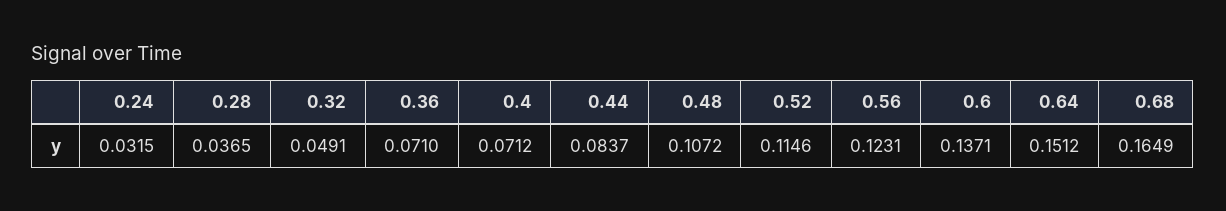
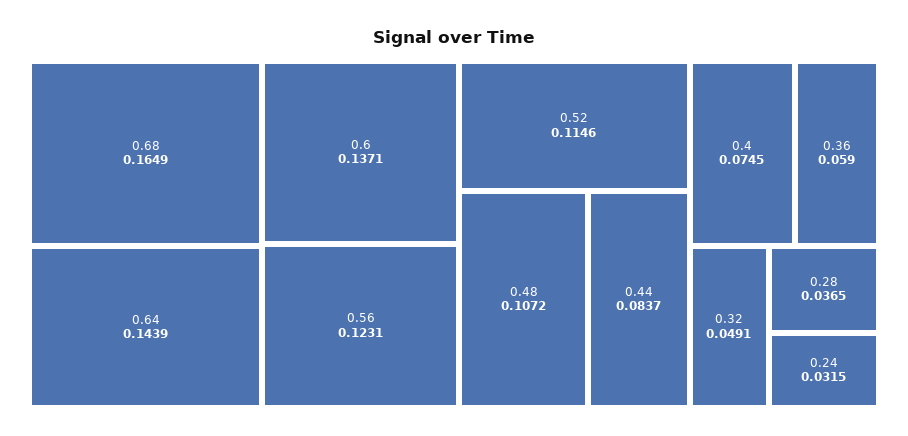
  {
    "0.24": 0.0315,
    "0.28": 0.0365,
    "0.32": 0.0491,
-   "0.36": 0.071,
+   "0.36": 0.059,
-   "0.4": 0.0712,
+   "0.4": 0.0745,
    "0.44": 0.0837,
    "0.48": 0.1072,
    "0.52": 0.1146,
    "0.56": 0.1231,
    "0.6": 0.1371,
-   "0.64": 0.1512,
+   "0.64": 0.1439,
    "0.68": 0.1649
  }

